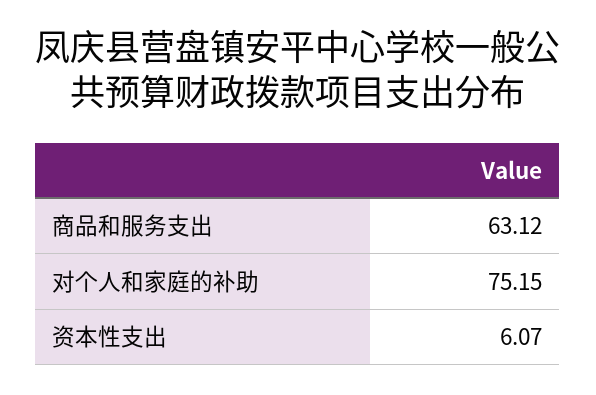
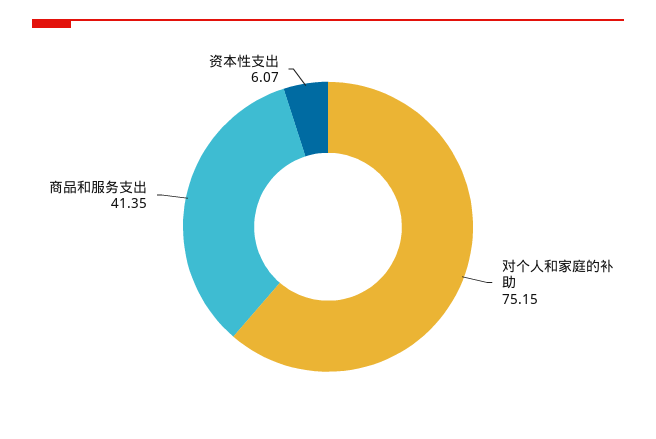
  {
-   "商品和服务支出": 63.12,
+   "商品和服务支出": 41.35,
    "对个人和家庭的补助": 75.15,
    "资本性支出": 6.07
  }

